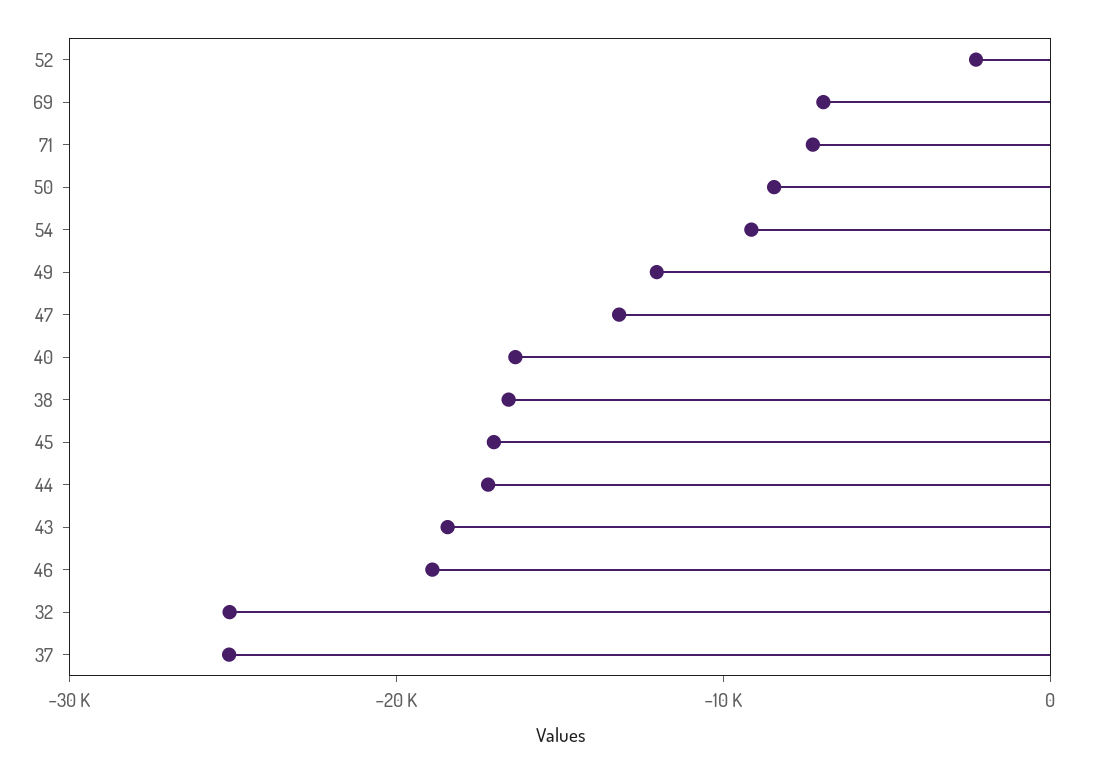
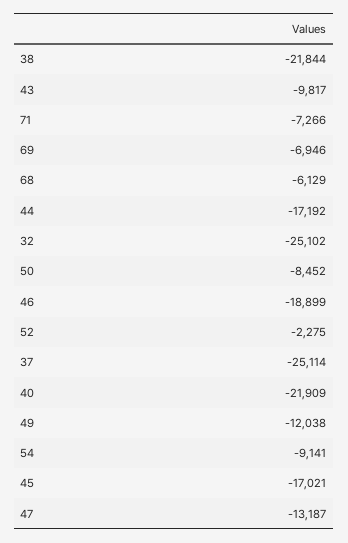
  {
    "52": -2275,
    "69": -6946,
    "71": -7266,
    "50": -8452,
    "54": -9141,
    "49": -12038,
    "47": -13187,
-   "40": -16000,
+   "40": -21909,
-   "38": -16000,
+   "38": -21844,
    "45": -17021,
    "44": -17192,
-   "43": -18000,
+   "43": -9817,
    "46": -18899,
    "32": -25102,
-   "37": -25114
+   "37": -25114,
+   "68": -6129
  }

